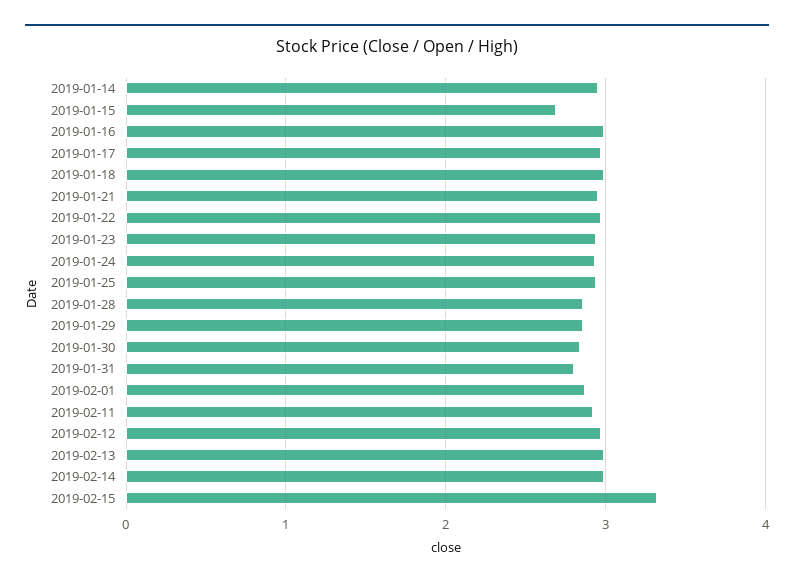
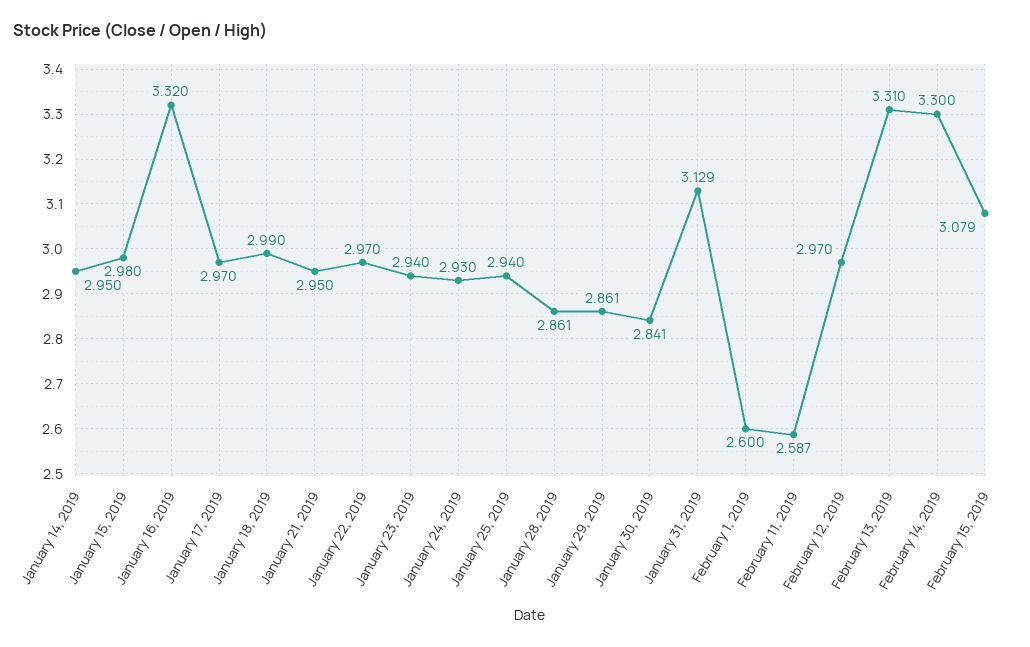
  {
    "2019-01-14": 2.95,
-   "2019-01-15": 2.7,
+   "2019-01-15": 2.98,
-   "2019-01-16": 3,
+   "2019-01-16": 3.32,
    "2019-01-17": 2.97,
    "2019-01-18": 2.99,
    "2019-01-21": 2.95,
    "2019-01-22": 2.97,
    "2019-01-23": 2.94,
    "2019-01-24": 2.93,
    "2019-01-25": 2.94,
    "2019-01-28": 2.861,
    "2019-01-29": 2.861,
    "2019-01-30": 2.841,
-   "2019-01-31": 2.8,
+   "2019-01-31": 3.129,
-   "2019-02-01": 2.9,
+   "2019-02-01": 2.6,
-   "2019-02-11": 2.9,
+   "2019-02-11": 2.587,
    "2019-02-12": 2.97,
-   "2019-02-13": 3,
+   "2019-02-13": 3.31,
-   "2019-02-14": 3,
+   "2019-02-14": 3.3,
-   "2019-02-15": 3.3
+   "2019-02-15": 3.079
  }

